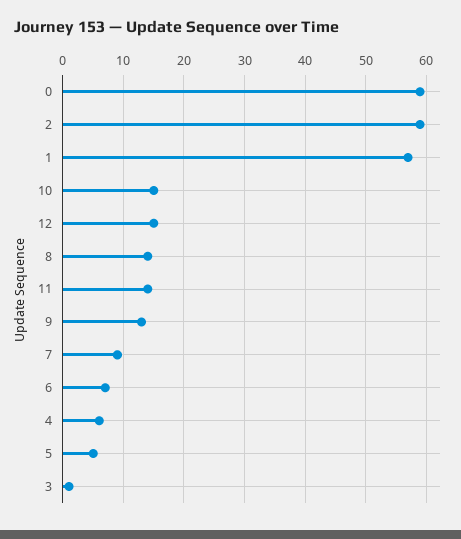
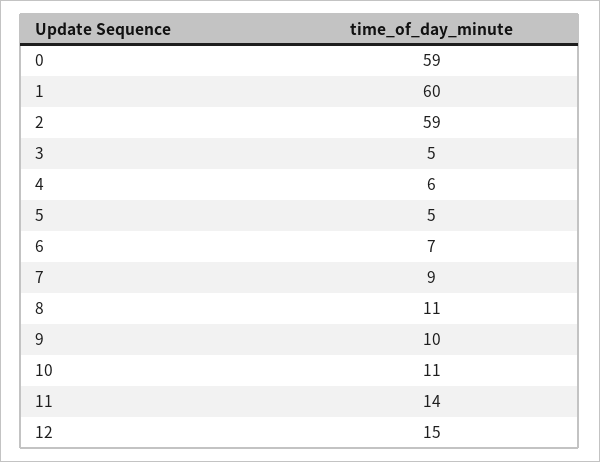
  {
    "0": 59,
    "2": 59,
-   "1": 57,
+   "1": 60,
-   "10": 15,
+   "10": 11,
    "12": 15,
-   "8": 14,
+   "8": 11,
    "11": 14,
-   "9": 13,
+   "9": 10,
    "7": 9,
    "6": 7,
    "4": 6,
    "5": 5,
-   "3": 1
+   "3": 5
  }

